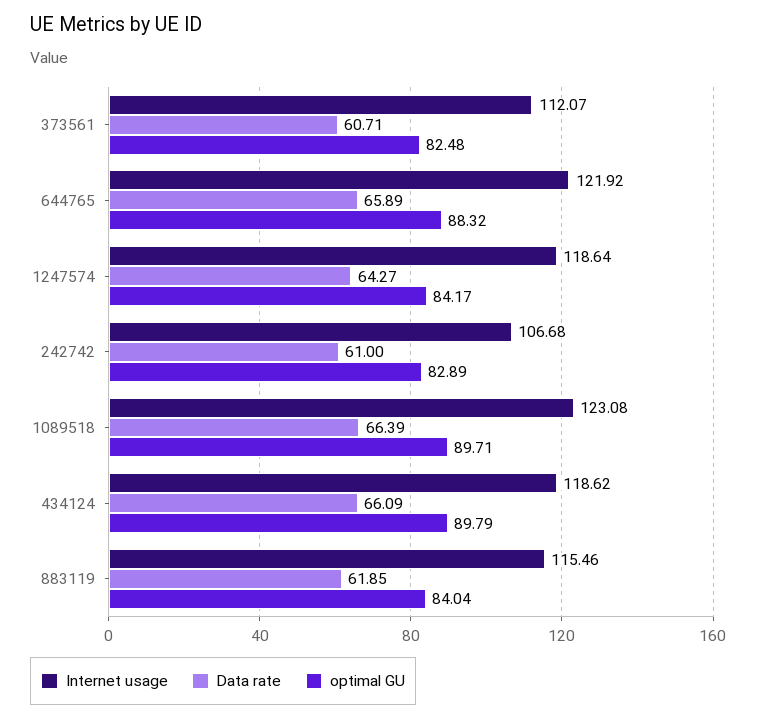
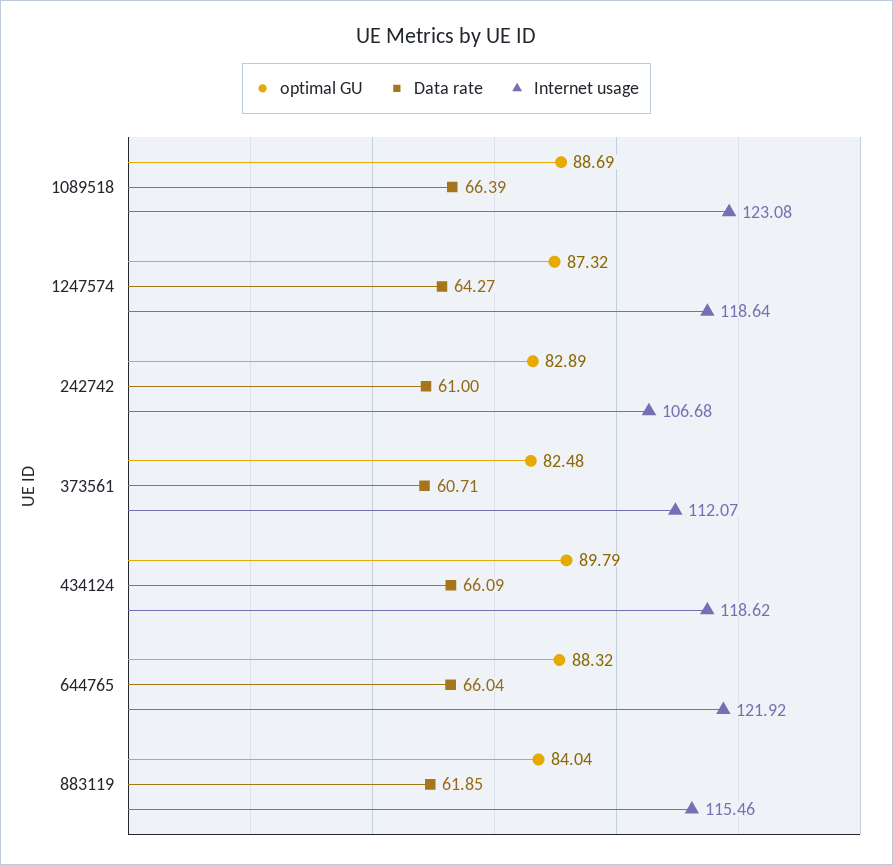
  {
    "Internet usage": {
      "373561": 112.07,
      "644765": 121.92,
      "1247574": 118.64,
      "242742": 106.68,
      "1089518": 123.08,
      "434124": 118.62,
      "883119": 115.46
    },
    "Data rate": {
      "373561": 60.71,
-     "644765": 65.89,
+     "644765": 66.04,
      "1247574": 64.27,
      "242742": 61,
      "1089518": 66.39,
      "434124": 66.09,
      "883119": 61.85
    },
    "optimal GU": {
      "373561": 82.48,
      "644765": 88.32,
-     "1247574": 84.17,
+     "1247574": 87.32,
      "242742": 82.89,
-     "1089518": 89.71,
+     "1089518": 88.69,
      "434124": 89.79,
      "883119": 84.04
    }
  }

